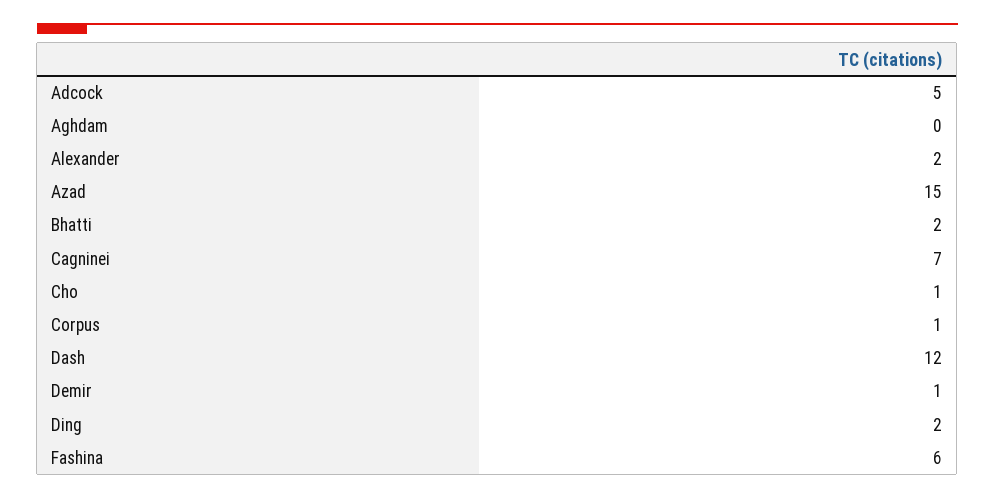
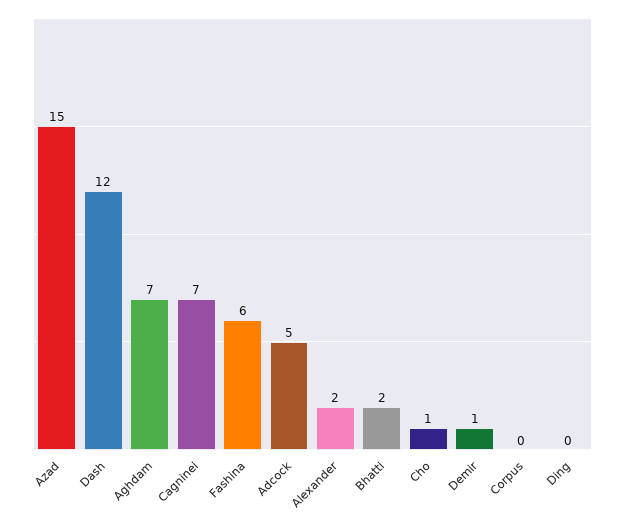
  {
    "Adcock": 5,
-   "Aghdam": 0,
+   "Aghdam": 7,
    "Alexander": 2,
    "Azad": 15,
    "Bhatti": 2,
    "Cagninei": 7,
    "Cho": 1,
-   "Corpus": 1,
+   "Corpus": 0,
    "Dash": 12,
    "Demir": 1,
-   "Ding": 2,
+   "Ding": 0,
    "Fashina": 6
  }

